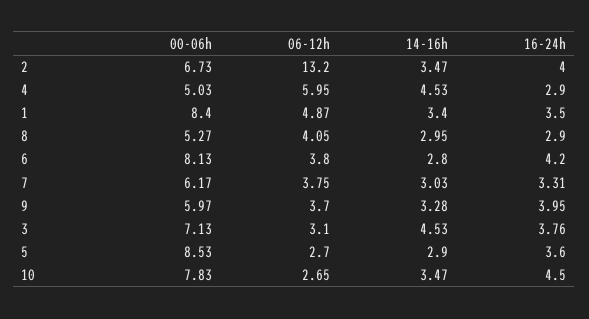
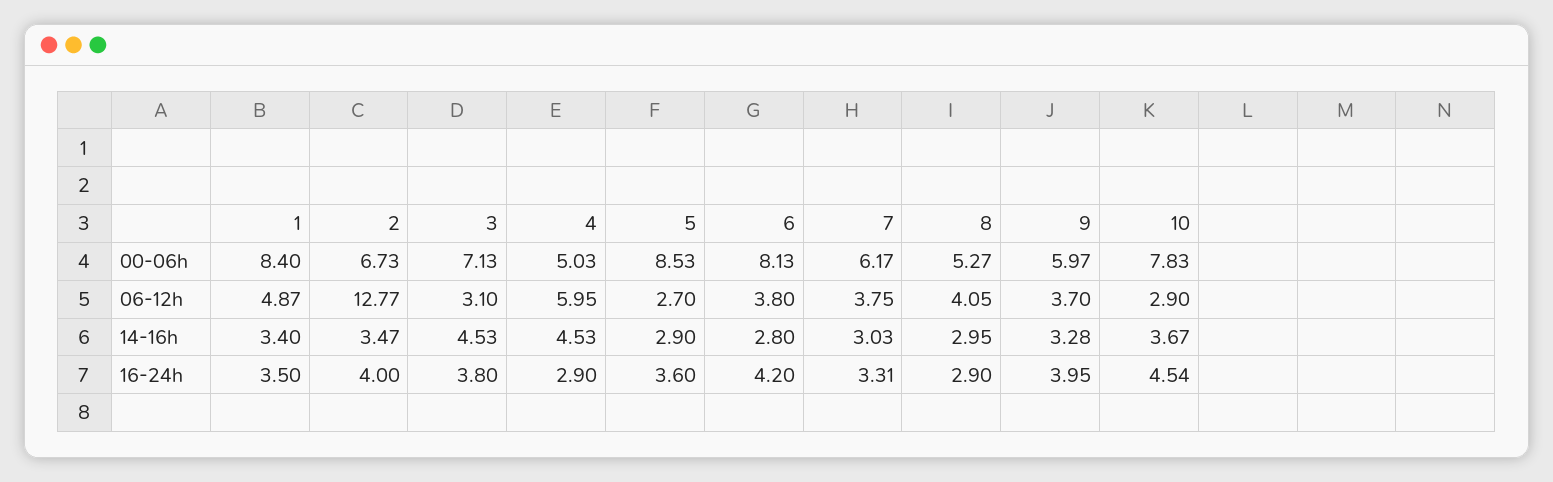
  {
    "00-06h": {
      "2": 6.73,
      "4": 5.03,
      "1": 8.4,
      "8": 5.27,
      "6": 8.13,
      "7": 6.17,
      "9": 5.97,
      "3": 7.13,
      "5": 8.53,
      "10": 7.83
    },
    "06-12h": {
-     "2": 13.2,
+     "2": 12.77,
      "4": 5.95,
      "1": 4.87,
      "8": 4.05,
      "6": 3.8,
      "7": 3.75,
      "9": 3.7,
      "3": 3.1,
      "5": 2.7,
-     "10": 2.65
+     "10": 2.9
    },
    "14-16h": {
      "2": 3.47,
      "4": 4.53,
      "1": 3.4,
      "8": 2.95,
      "6": 2.8,
      "7": 3.03,
      "9": 3.28,
      "3": 4.53,
      "5": 2.9,
-     "10": 3.47
+     "10": 3.67
    },
    "16-24h": {
      "2": 4,
      "4": 2.9,
      "1": 3.5,
      "8": 2.9,
      "6": 4.2,
      "7": 3.31,
      "9": 3.95,
-     "3": 3.76,
+     "3": 3.8,
      "5": 3.6,
-     "10": 4.5
+     "10": 4.54
    }
  }

